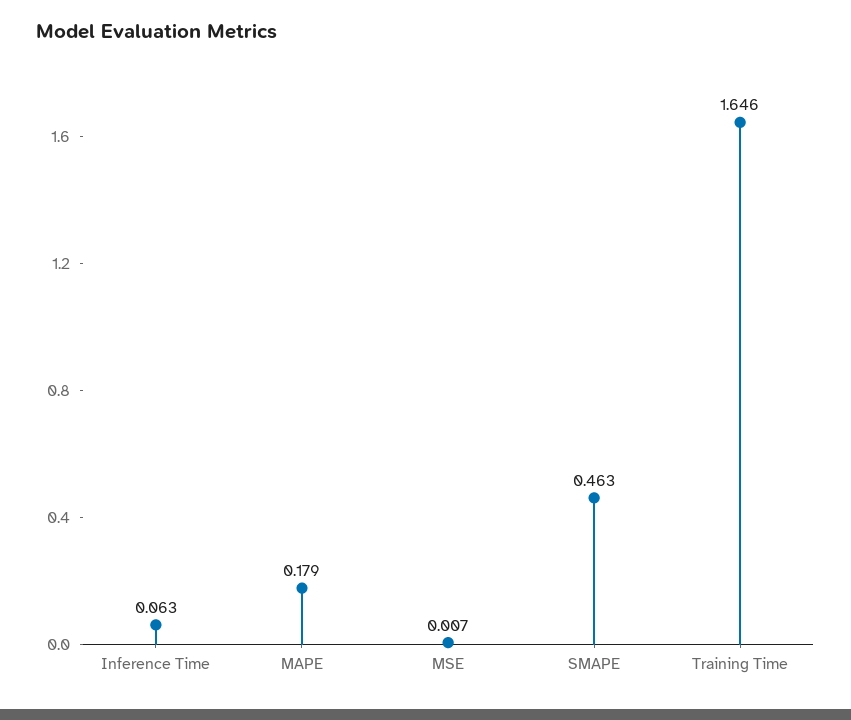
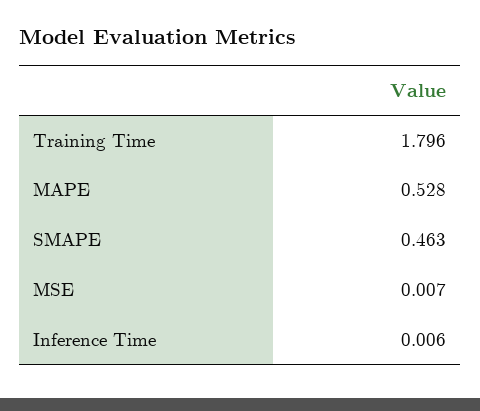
  {
-   "Inference Time": 0.063,
+   "Inference Time": 0.006,
-   "MAPE": 0.179,
+   "MAPE": 0.528,
    "MSE": 0.007,
    "SMAPE": 0.463,
-   "Training Time": 1.646
+   "Training Time": 1.796
  }

